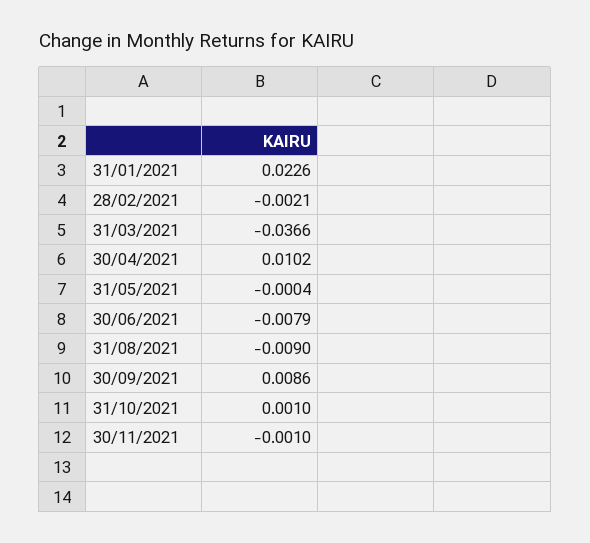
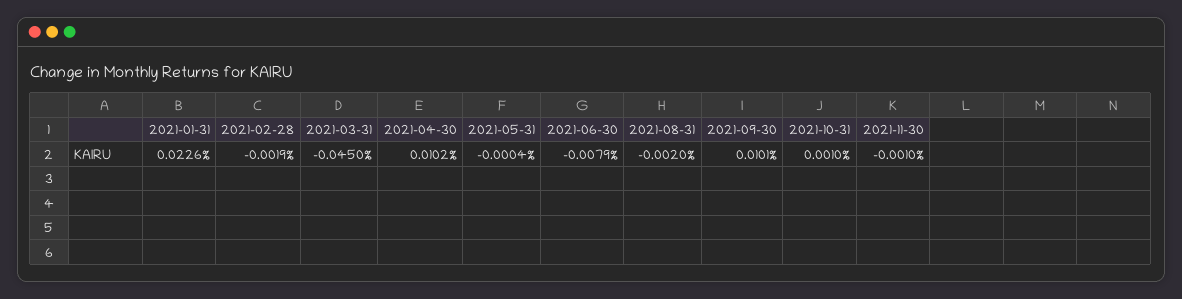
  {
    "31/01/2021": 0.0226,
-   "28/02/2021": -0.0021,
+   "28/02/2021": -0.0019,
-   "31/03/2021": -0.0366,
+   "31/03/2021": -0.045,
    "30/04/2021": 0.0102,
    "31/05/2021": -0.0004,
    "30/06/2021": -0.0079,
-   "31/08/2021": -0.009,
+   "31/08/2021": -0.002,
-   "30/09/2021": 0.0086,
+   "30/09/2021": 0.0101,
    "31/10/2021": 0.001,
    "30/11/2021": -0.001
  }

